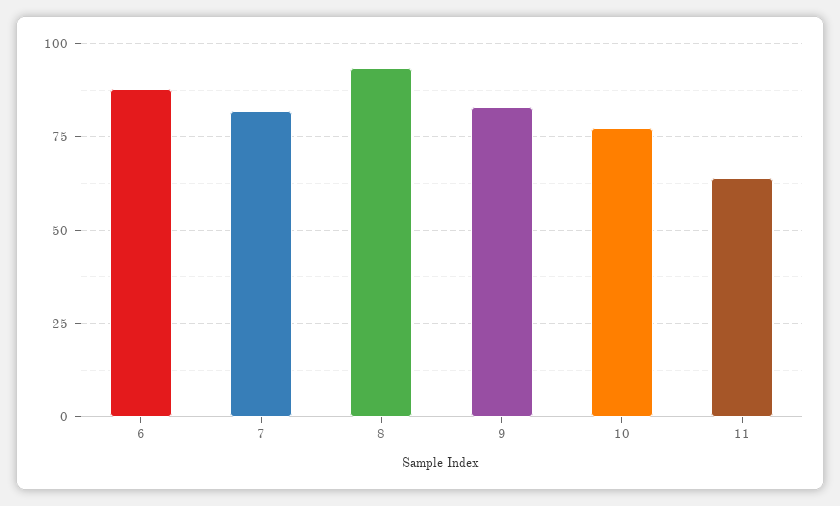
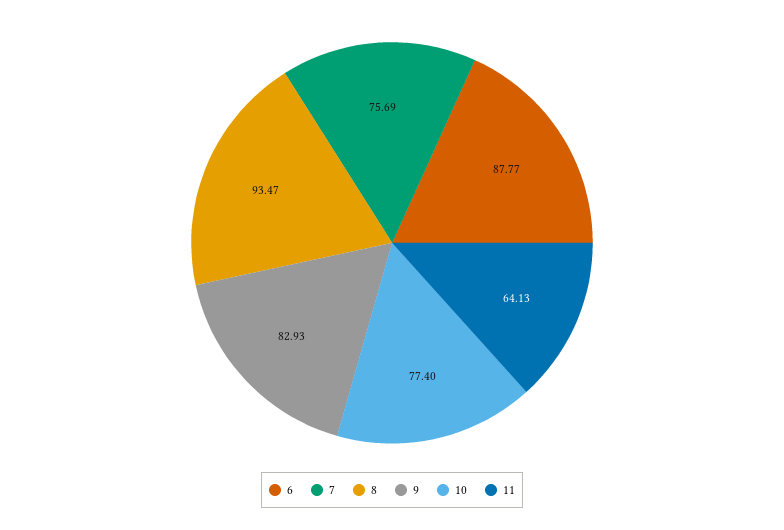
  {
    "6": 87.77,
-   "7": 82.5,
+   "7": 75.69,
    "8": 93.47,
    "9": 82.93,
    "10": 77.4,
    "11": 64.13
  }

